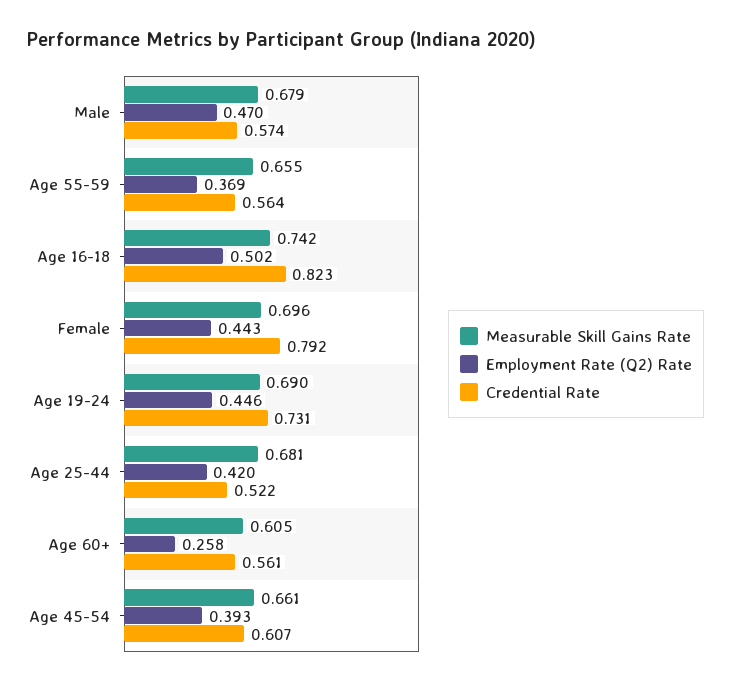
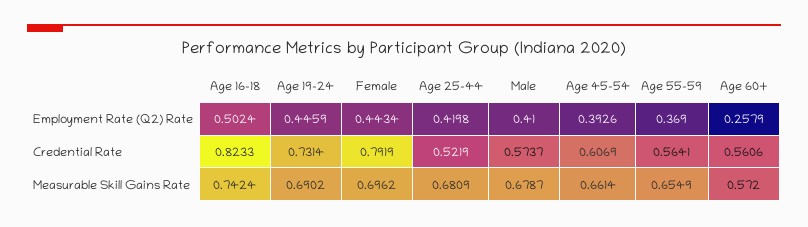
  {
    "Measurable Skill Gains Rate": {
      "Male": 0.6787,
      "Age 55-59": 0.6549,
      "Age 16-18": 0.7424,
      "Female": 0.6962,
      "Age 19-24": 0.6902,
      "Age 25-44": 0.6809,
-     "Age 60+": 0.605,
+     "Age 60+": 0.572,
      "Age 45-54": 0.6614
    },
    "Employment Rate (Q2) Rate": {
-     "Male": 0.47,
+     "Male": 0.41,
      "Age 55-59": 0.369,
      "Age 16-18": 0.5024,
      "Female": 0.4434,
      "Age 19-24": 0.4459,
      "Age 25-44": 0.4198,
      "Age 60+": 0.2579,
      "Age 45-54": 0.3926
    },
    "Credential Rate": {
      "Male": 0.5737,
      "Age 55-59": 0.5641,
      "Age 16-18": 0.8233,
      "Female": 0.7919,
      "Age 19-24": 0.7314,
      "Age 25-44": 0.5219,
      "Age 60+": 0.5606,
      "Age 45-54": 0.6069
    }
  }

